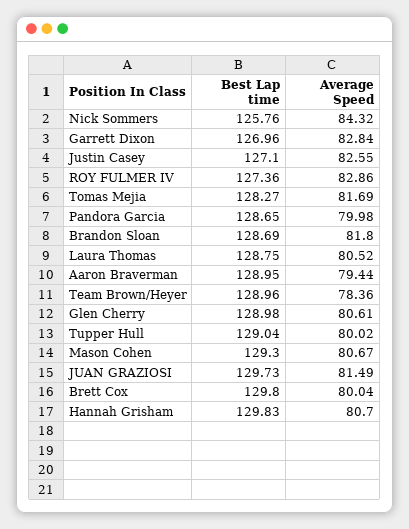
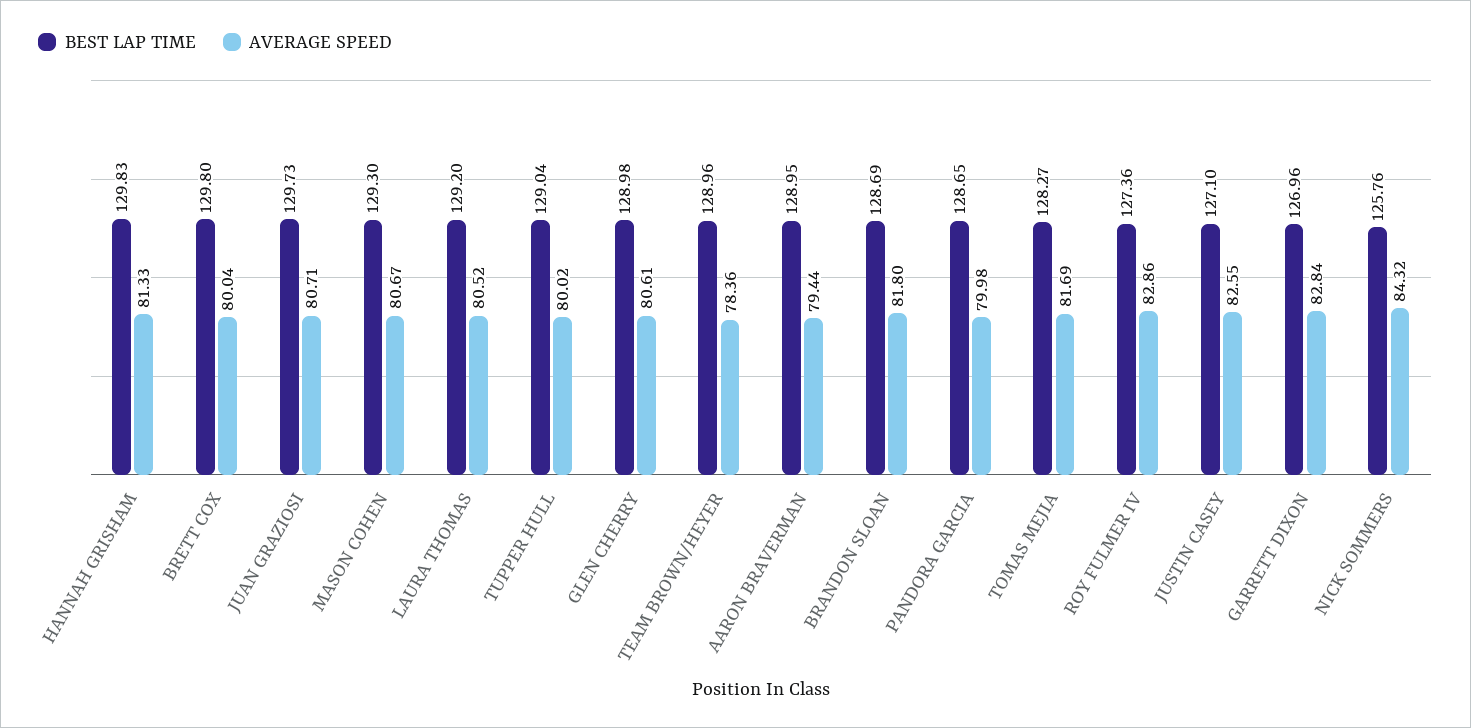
  {
    "Best Lap time": {
      "Nick Sommers": 125.76,
      "Garrett Dixon": 126.96,
      "Justin Casey": 127.1,
      "ROY FULMER IV": 127.36,
      "Tomas Mejia": 128.27,
      "Pandora Garcia": 128.65,
      "Brandon Sloan": 128.69,
-     "Laura Thomas": 128.75,
+     "Laura Thomas": 129.2,
      "Aaron Braverman": 128.95,
      "Team Brown/Heyer": 128.96,
      "Glen Cherry": 128.98,
      "Tupper Hull": 129.04,
      "Mason Cohen": 129.3,
      "JUAN GRAZIOSI": 129.73,
      "Brett Cox": 129.8,
      "Hannah Grisham": 129.83
    },
    "Average Speed": {
      "Nick Sommers": 84.32,
      "Garrett Dixon": 82.84,
      "Justin Casey": 82.55,
      "ROY FULMER IV": 82.86,
      "Tomas Mejia": 81.69,
      "Pandora Garcia": 79.98,
      "Brandon Sloan": 81.8,
      "Laura Thomas": 80.52,
      "Aaron Braverman": 79.44,
      "Team Brown/Heyer": 78.36,
      "Glen Cherry": 80.61,
      "Tupper Hull": 80.02,
      "Mason Cohen": 80.67,
-     "JUAN GRAZIOSI": 81.49,
+     "JUAN GRAZIOSI": 80.71,
      "Brett Cox": 80.04,
-     "Hannah Grisham": 80.7
+     "Hannah Grisham": 81.33
    }
  }

